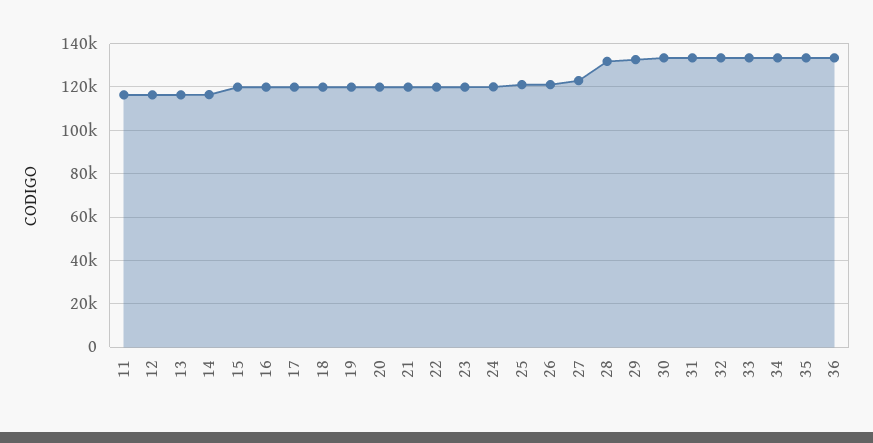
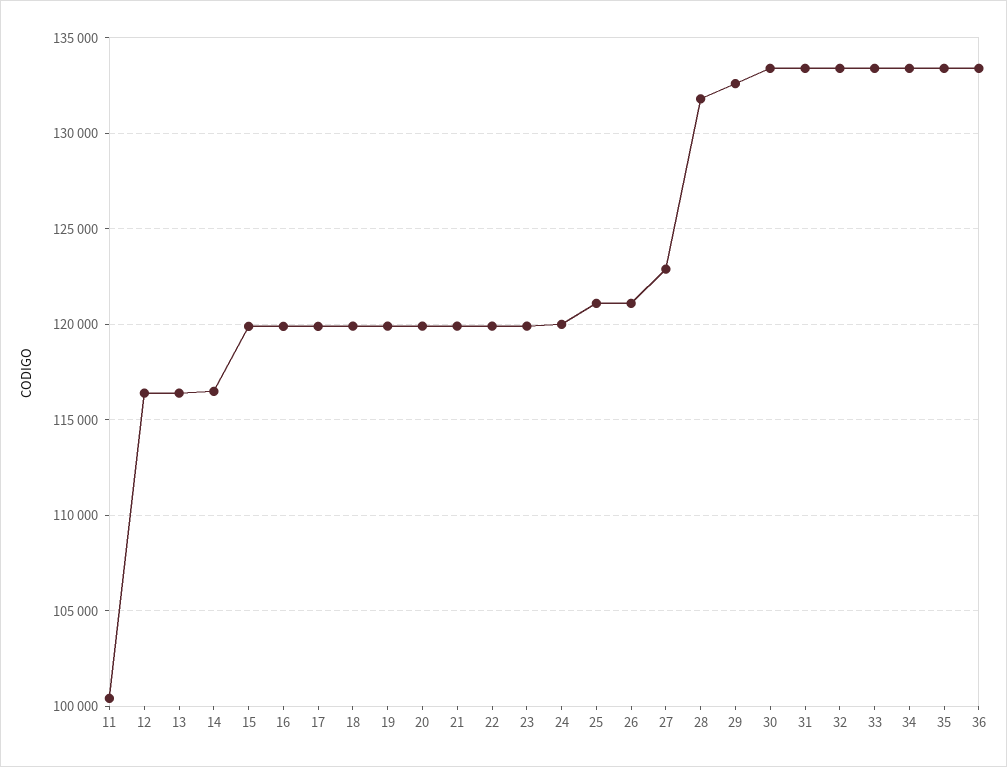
  {
-   "11": 115000,
+   "11": 100500,
    "12": 116500,
    "13": 116500,
    "14": 116500,
    "15": 120000,
    "16": 120000,
    "17": 120000,
    "18": 120000,
    "19": 120000,
    "20": 120000,
    "21": 120000,
    "22": 120000,
    "23": 120000,
    "24": 120000,
    "25": 121000,
    "26": 121000,
    "27": 123000,
    "28": 132000,
    "29": 132500,
    "30": 133500,
    "31": 133500,
    "32": 133500,
    "33": 133500,
    "34": 133500,
    "35": 133500,
    "36": 133500
  }

